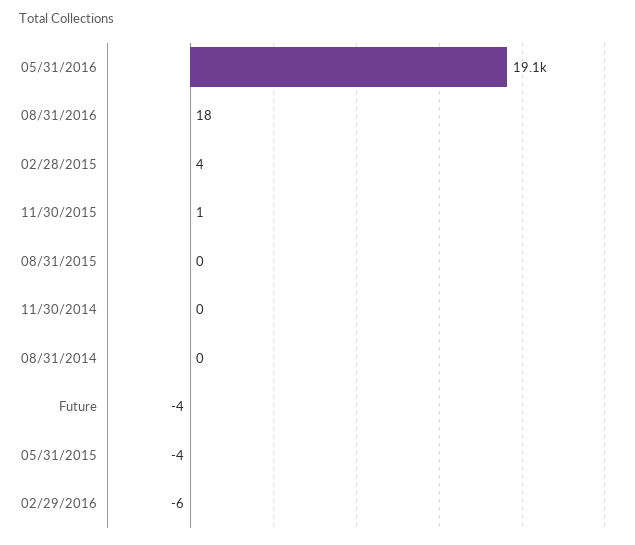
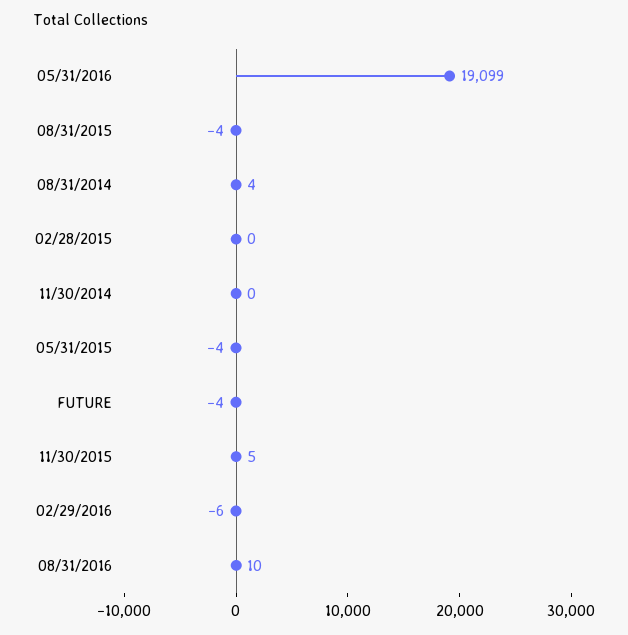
  {
    "05/31/2016": 19099,
-   "08/31/2016": 18,
+   "08/31/2016": 10,
-   "02/28/2015": 4,
+   "02/28/2015": 0,
-   "11/30/2015": 1,
+   "11/30/2015": 5,
-   "08/31/2015": 0,
+   "08/31/2015": -4,
    "11/30/2014": 0,
-   "08/31/2014": 0,
+   "08/31/2014": 4,
    "Future": -4,
    "05/31/2015": -4,
    "02/29/2016": -6
  }

